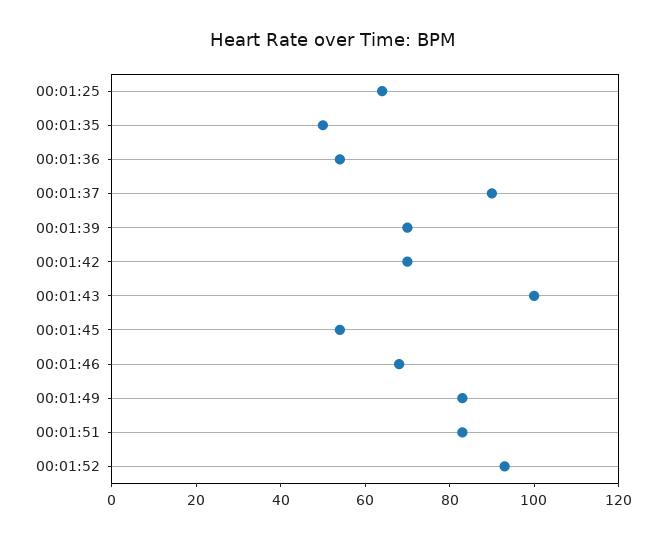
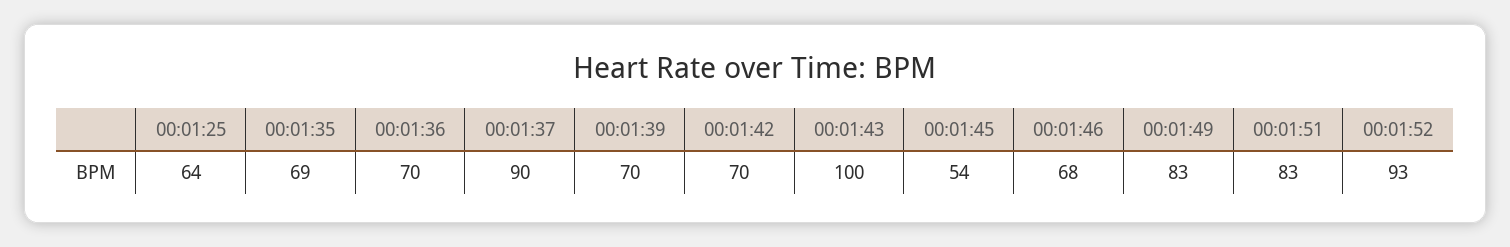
  {
    "00:01:25": 64,
-   "00:01:35": 50,
+   "00:01:35": 69,
-   "00:01:36": 55,
+   "00:01:36": 70,
    "00:01:37": 90,
    "00:01:39": 70,
    "00:01:42": 70,
    "00:01:43": 100,
    "00:01:45": 54,
    "00:01:46": 68,
    "00:01:49": 83,
    "00:01:51": 83,
    "00:01:52": 93
  }

